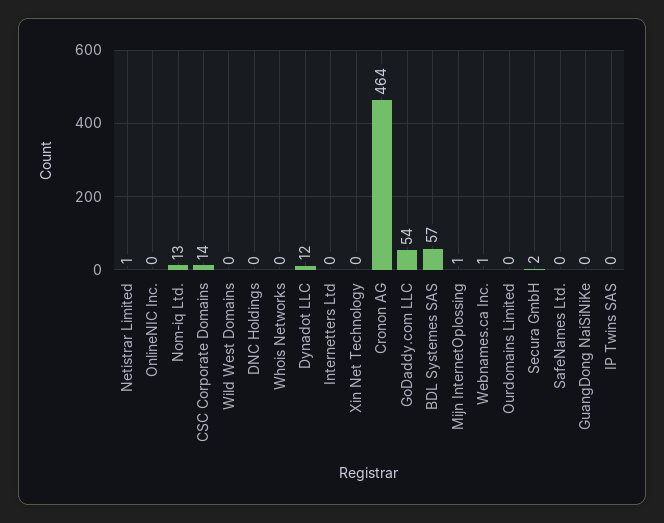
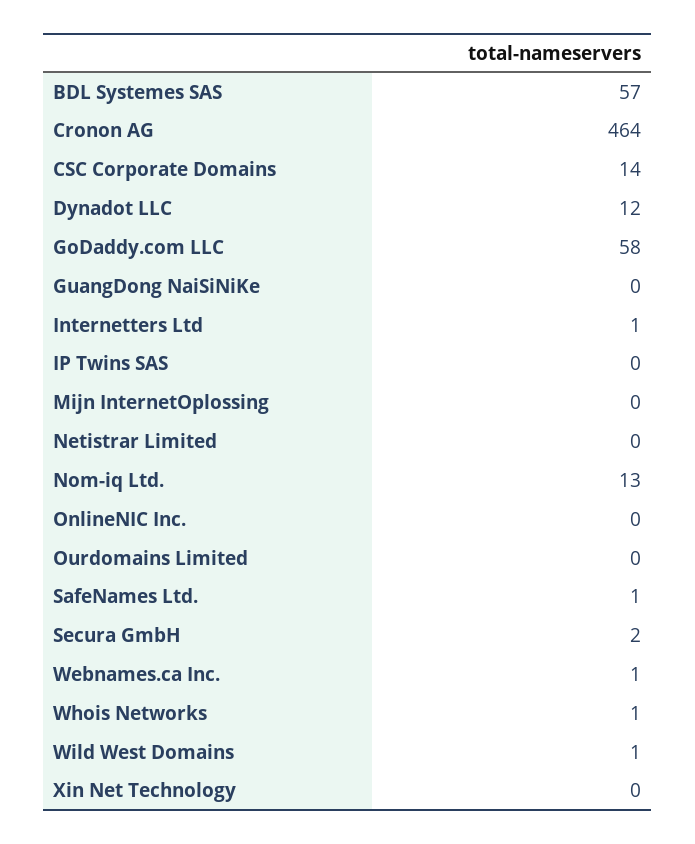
  {
-   "Netistrar Limited": 1,
+   "Netistrar Limited": 0,
    "OnlineNIC Inc.": 0,
    "Nom-iq Ltd.": 13,
    "CSC Corporate Domains": 14,
-   "Wild West Domains": 0,
+   "Wild West Domains": 1,
-   "DNC Holdings": 0,
-   "Whois Networks": 0,
+   "Whois Networks": 1,
    "Dynadot LLC": 12,
-   "Internetters Ltd": 0,
+   "Internetters Ltd": 1,
    "Xin Net Technology": 0,
    "Cronon AG": 464,
-   "GoDaddy.com LLC": 54,
+   "GoDaddy.com LLC": 58,
    "BDL Systemes SAS": 57,
-   "Mijn InternetOplossing": 1,
+   "Mijn InternetOplossing": 0,
    "Webnames.ca Inc.": 1,
    "Ourdomains Limited": 0,
    "Secura GmbH": 2,
-   "SafeNames Ltd.": 0,
+   "SafeNames Ltd.": 1,
    "GuangDong NaiSiNiKe": 0,
    "IP Twins SAS": 0
  }

